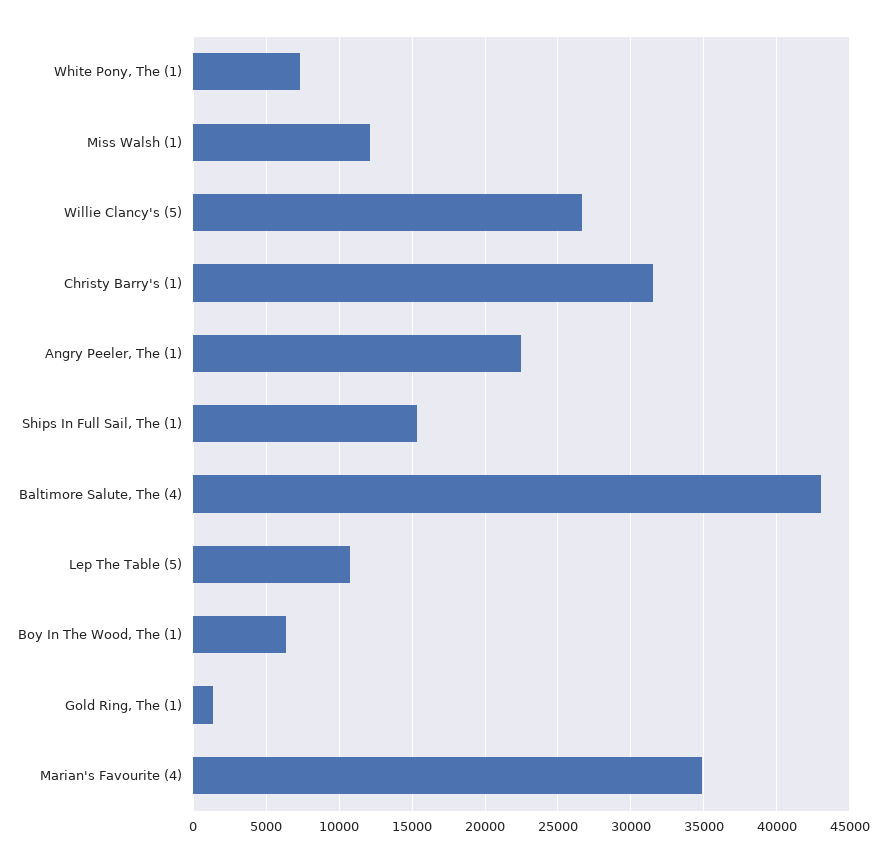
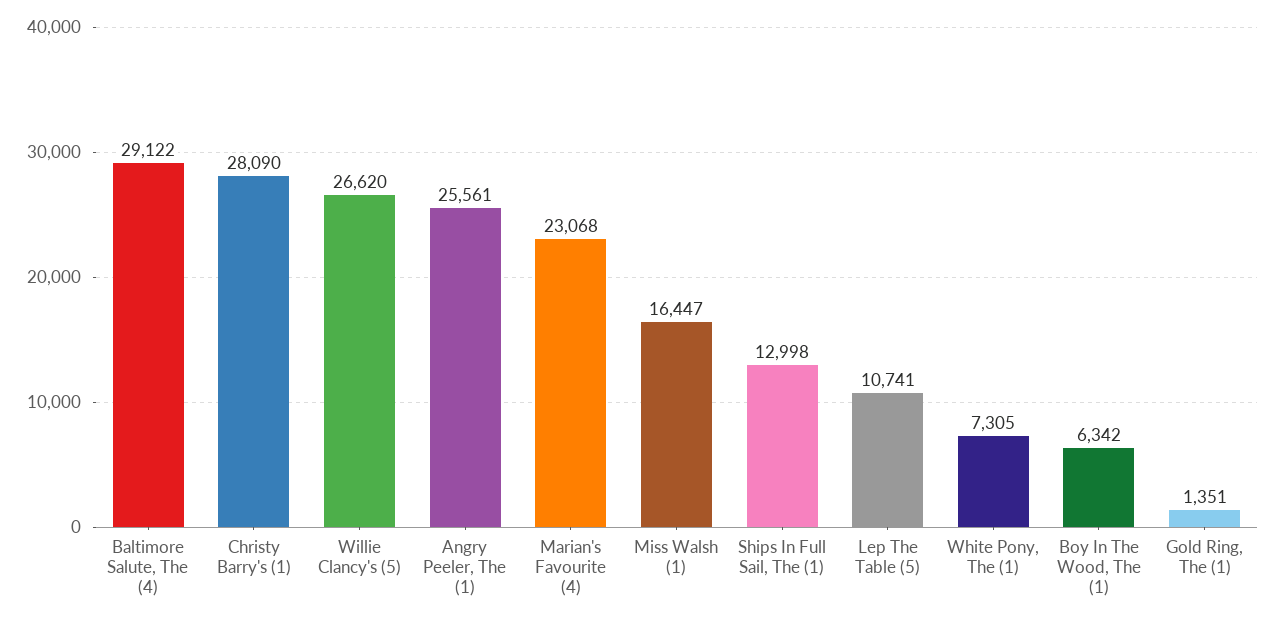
  {
    "White Pony, The (1)": 7305,
-   "Miss Walsh (1)": 12000,
+   "Miss Walsh (1)": 16447,
    "Willie Clancy's (5)": 26620,
-   "Christy Barry's (1)": 31500,
+   "Christy Barry's (1)": 28090,
-   "Angry Peeler, The (1)": 22500,
+   "Angry Peeler, The (1)": 25561,
-   "Ships In Full Sail, The (1)": 15500,
+   "Ships In Full Sail, The (1)": 12998,
-   "Baltimore Salute, The (4)": 43000,
+   "Baltimore Salute, The (4)": 29122,
    "Lep The Table (5)": 10741,
    "Boy In The Wood, The (1)": 6342,
    "Gold Ring, The (1)": 1351,
-   "Marian's Favourite (4)": 35000
+   "Marian's Favourite (4)": 23068
  }

